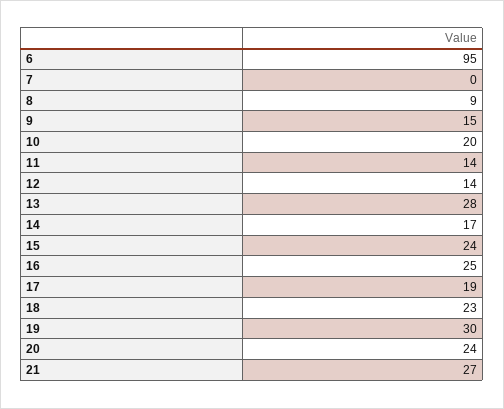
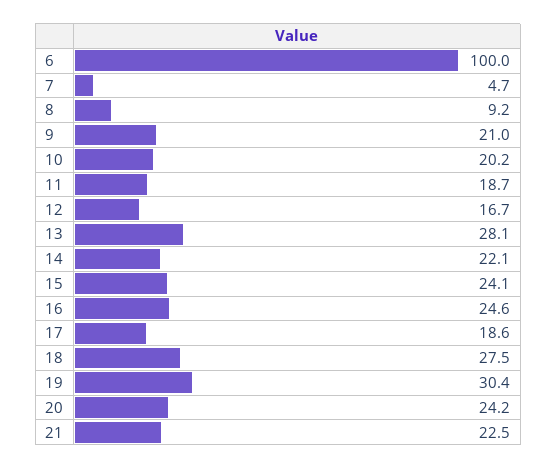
  {
-   "6": 95,
+   "6": 100,
-   "7": 0,
+   "7": 4.7,
    "8": 9.2,
-   "9": 15,
+   "9": 21,
    "10": 20.2,
-   "11": 14,
+   "11": 18.7,
-   "12": 14,
+   "12": 16.7,
    "13": 28.1,
-   "14": 17,
+   "14": 22.1,
    "15": 24.1,
    "16": 24.6,
    "17": 18.6,
-   "18": 23,
+   "18": 27.5,
    "19": 30.4,
    "20": 24.2,
-   "21": 27
+   "21": 22.5
  }

